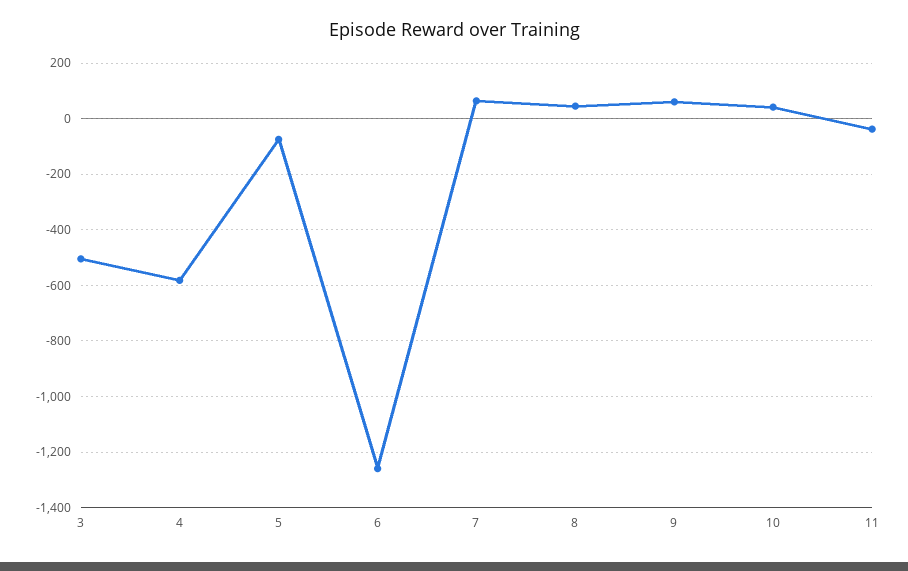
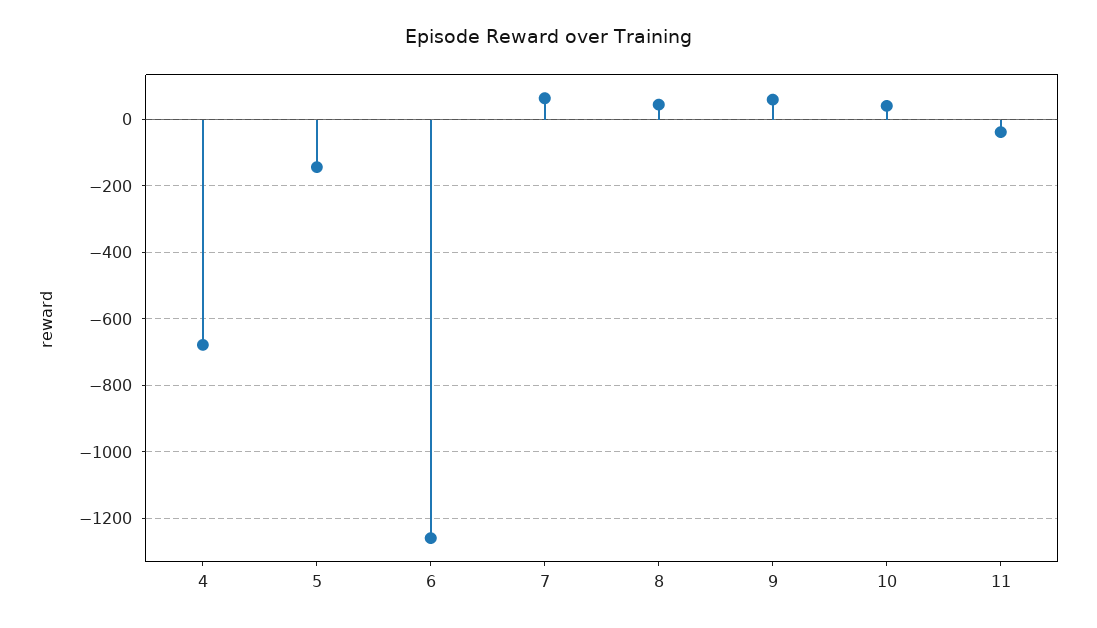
  {
-   "3": -500,
-   "4": -575,
+   "4": -680,
-   "5": -75,
+   "5": -140,
    "6": -1260,
    "7": 60,
    "8": 40,
    "9": 60,
    "10": 40,
    "11": -40
  }

